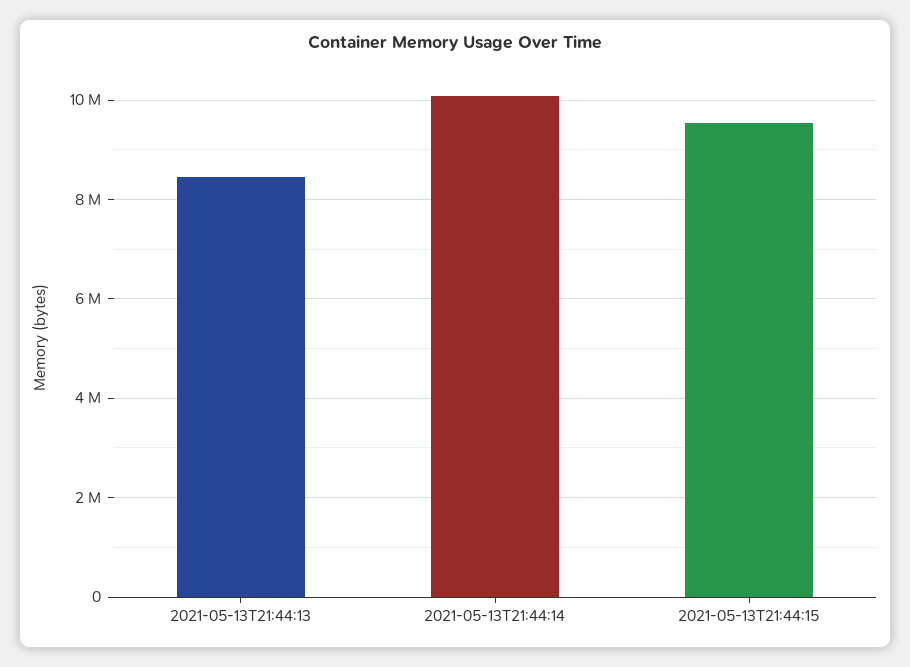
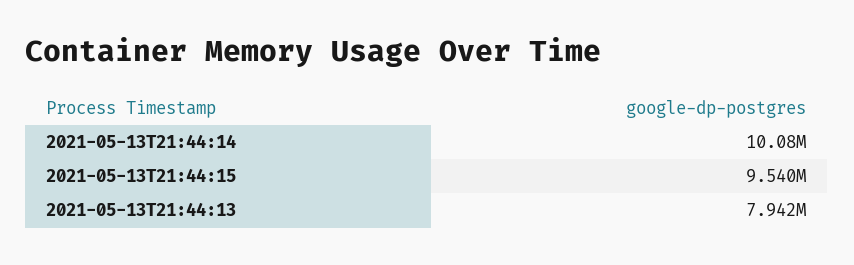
  {
-   "2021-05-13T21:44:13": 8400000,
+   "2021-05-13T21:44:13": 7942000,
    "2021-05-13T21:44:14": 10080000,
    "2021-05-13T21:44:15": 9540000
  }

